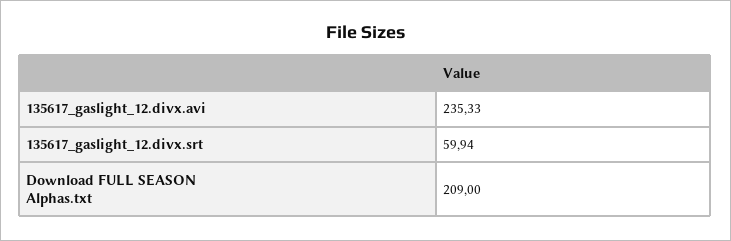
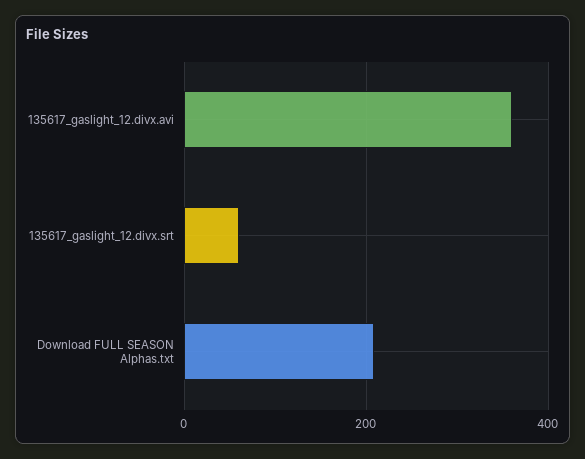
  {
-   "135617_gaslight_12.divx.avi": 235.33,
+   "135617_gaslight_12.divx.avi": 360,
    "135617_gaslight_12.divx.srt": 59.94,
    "Download FULL SEASON Alphas.txt": 209
  }

